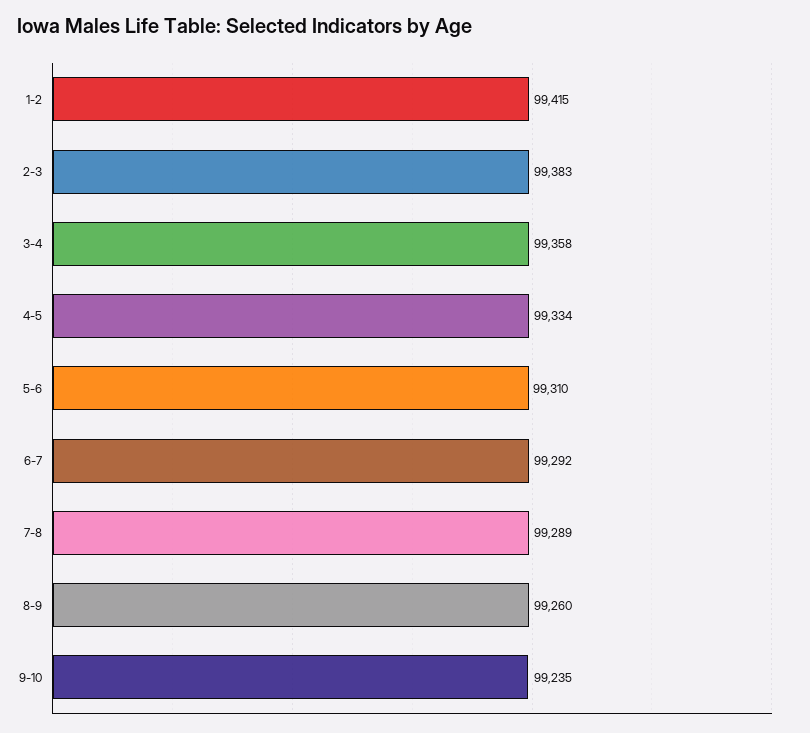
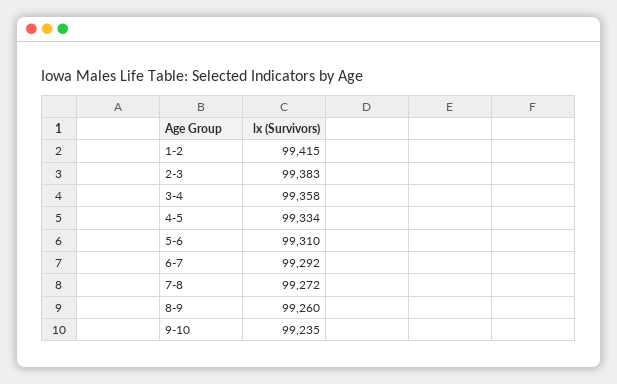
  {
    "1-2": 99415,
    "2-3": 99383,
    "3-4": 99358,
    "4-5": 99334,
    "5-6": 99310,
    "6-7": 99292,
-   "7-8": 99289,
+   "7-8": 99272,
    "8-9": 99260,
    "9-10": 99235
  }

